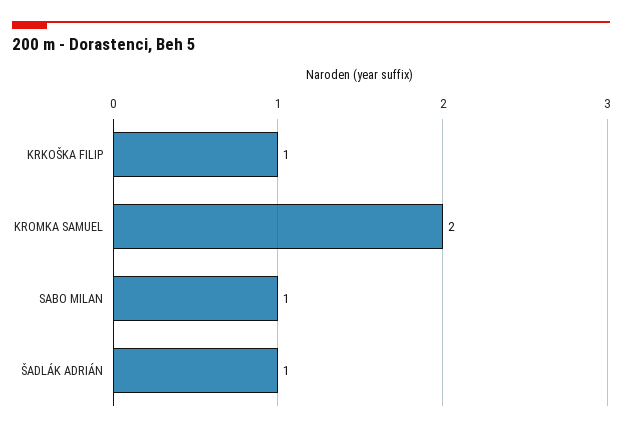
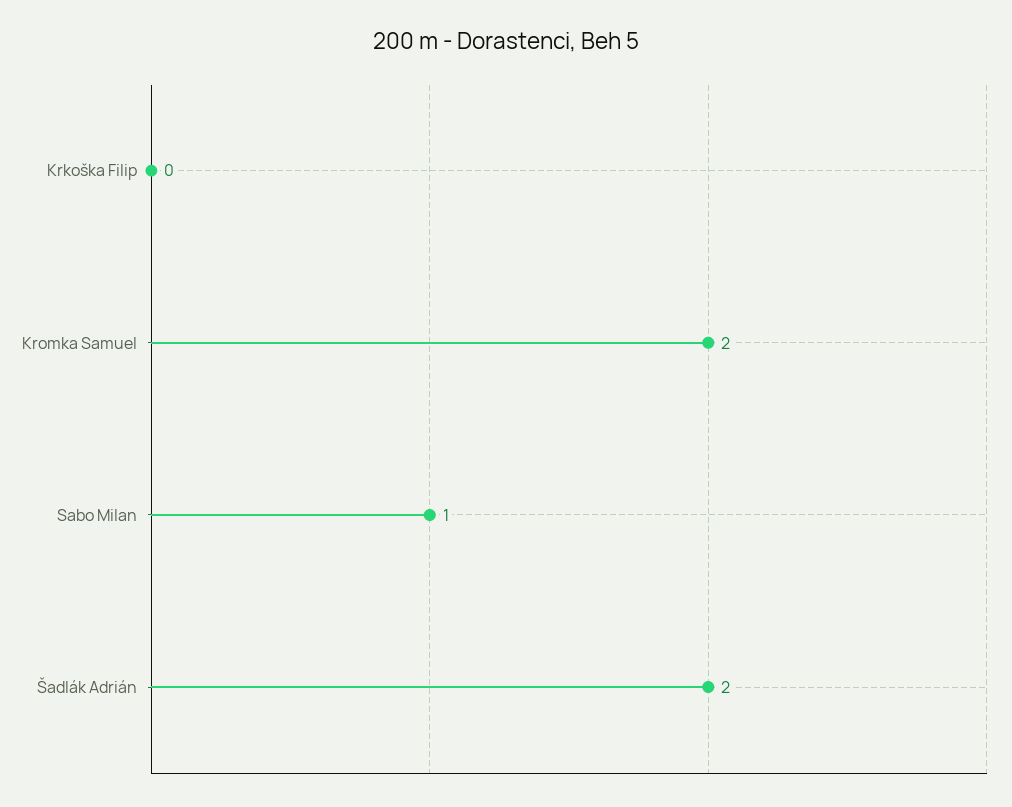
  {
-   "KRKOŠKA FILIP": 1,
+   "KRKOŠKA FILIP": 0,
    "KROMKA SAMUEL": 2,
    "SABO MILAN": 1,
-   "ŠADLÁK ADRIÁN": 1
+   "ŠADLÁK ADRIÁN": 2
  }

